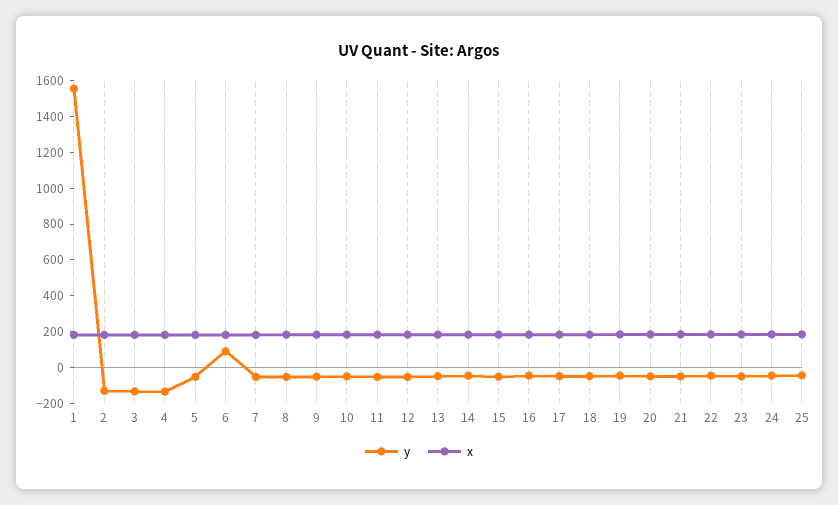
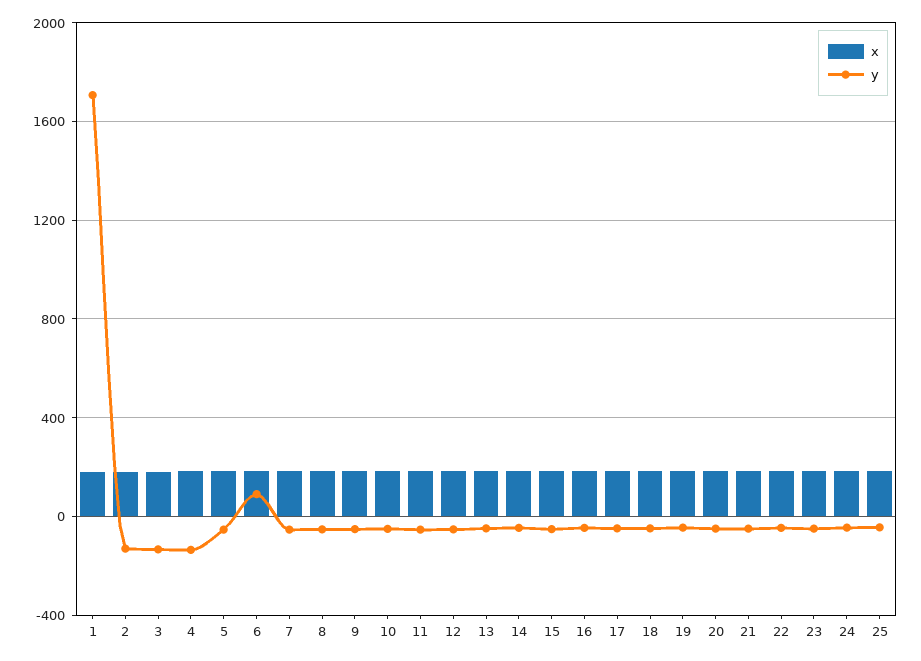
  {
    "y": {
-     "1": 1550,
+     "1": 1700,
      "2": -150,
      "3": -150,
      "4": -150,
      "5": -50,
      "6": 100,
      "7": -50,
      "8": -50,
      "9": -50,
      "10": -50,
      "11": -50,
      "12": -50,
      "13": -50,
      "14": -50,
      "15": -50,
      "16": -50,
      "17": -50,
      "18": -50,
      "19": -50,
      "20": -50,
      "21": -50,
      "22": -50,
      "23": -50,
      "24": -50,
      "25": -50
    },
    "x": {
      "1": 200,
      "2": 200,
      "3": 200,
      "4": 200,
      "5": 200,
      "6": 200,
      "7": 200,
      "8": 200,
      "9": 200,
      "10": 200,
      "11": 200,
      "12": 200,
      "13": 200,
      "14": 200,
      "15": 200,
      "16": 200,
      "17": 200,
      "18": 200,
      "19": 200,
      "20": 200,
      "21": 200,
      "22": 200,
      "23": 200,
      "24": 200,
      "25": 200
    }
  }

